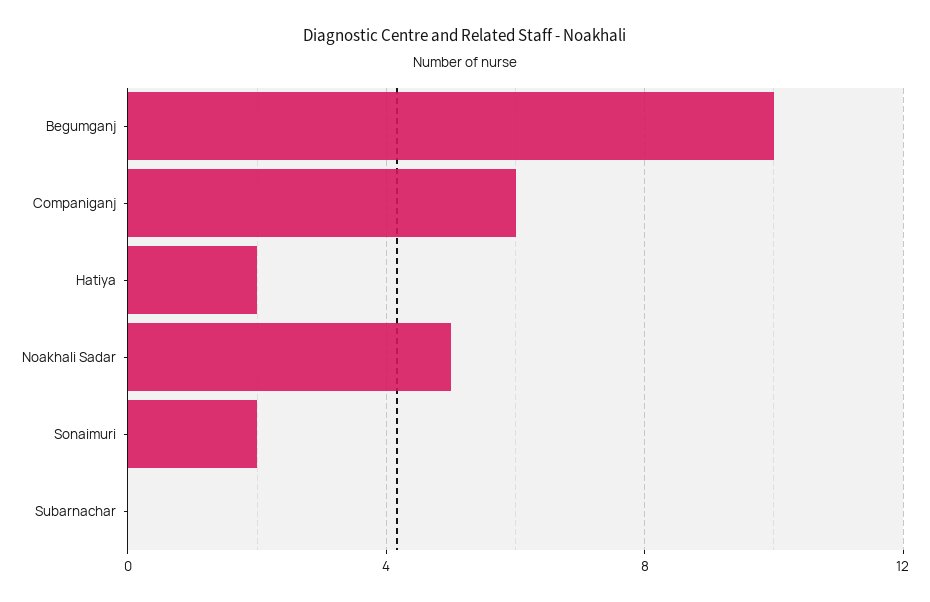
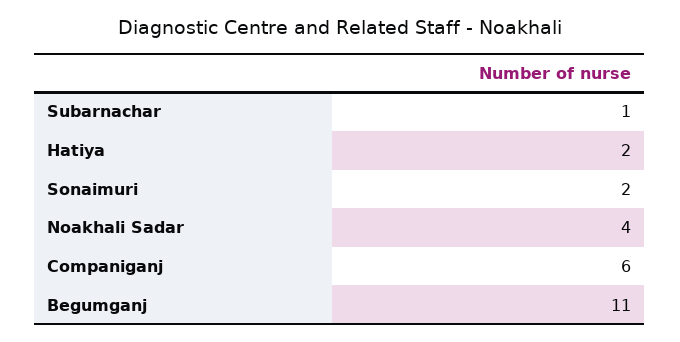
  {
-   "Begumganj": 10,
+   "Begumganj": 11,
    "Companiganj": 6,
    "Hatiya": 2,
-   "Noakhali Sadar": 5,
+   "Noakhali Sadar": 4,
    "Sonaimuri": 2,
-   "Subarnachar": 0
+   "Subarnachar": 1
  }

